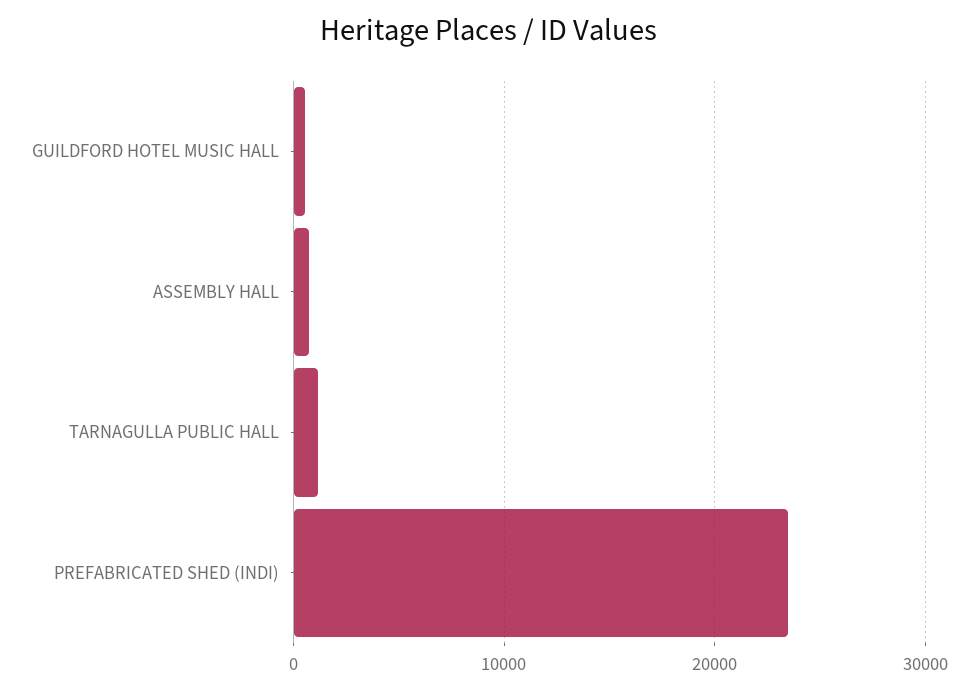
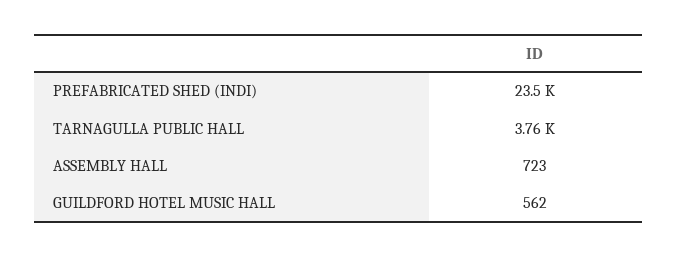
  {
    "GUILDFORD HOTEL MUSIC HALL": 562,
    "ASSEMBLY HALL": 723,
-   "TARNAGULLA PUBLIC HALL": 1000,
+   "TARNAGULLA PUBLIC HALL": 3760,
    "PREFABRICATED SHED (INDI)": 23500
  }

